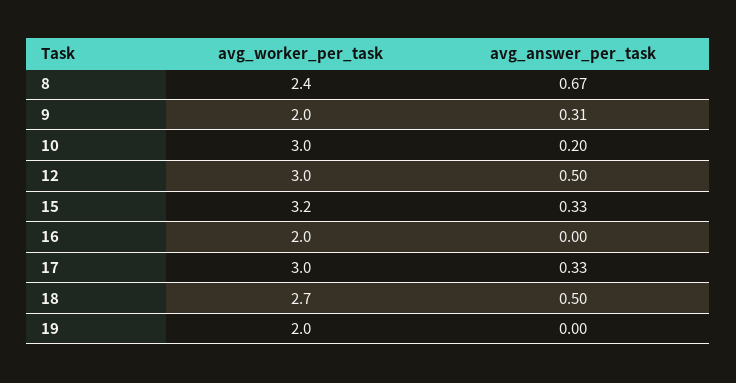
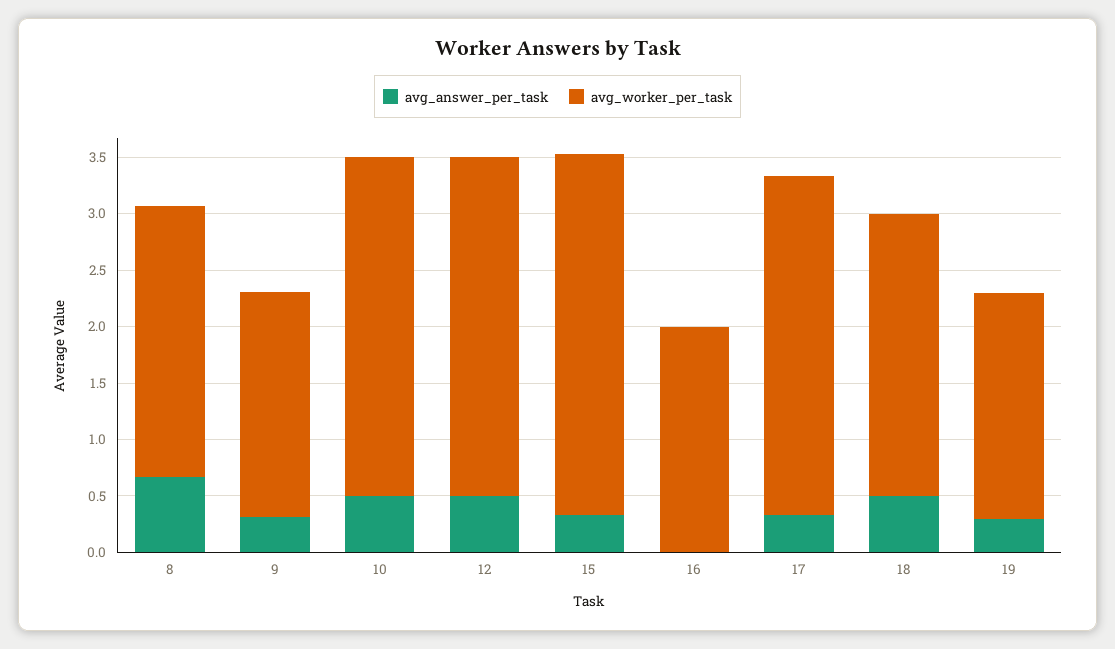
  {
    "avg_worker_per_task": {
      "8": 2.4,
      "9": 2,
      "10": 3,
      "12": 3,
      "15": 3.2,
      "16": 2,
      "17": 3,
-     "18": 2.7,
+     "18": 2.5,
      "19": 2
    },
    "avg_answer_per_task": {
      "8": 0.67,
      "9": 0.31,
-     "10": 0.2,
+     "10": 0.5,
      "12": 0.5,
      "15": 0.33,
      "16": 0,
      "17": 0.33,
      "18": 0.5,
-     "19": 0
+     "19": 0.3
    }
  }

